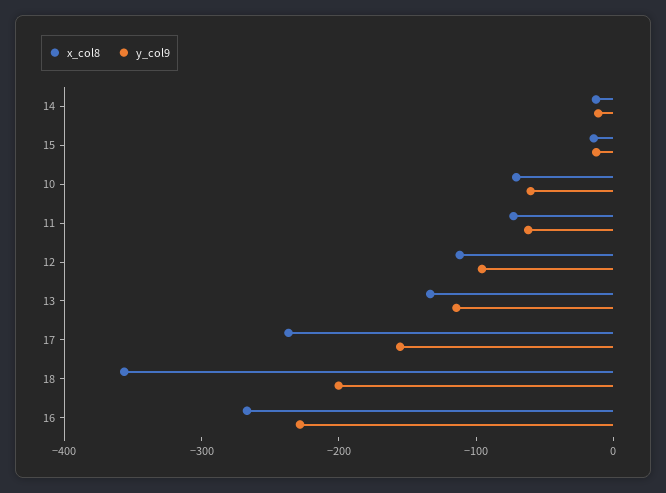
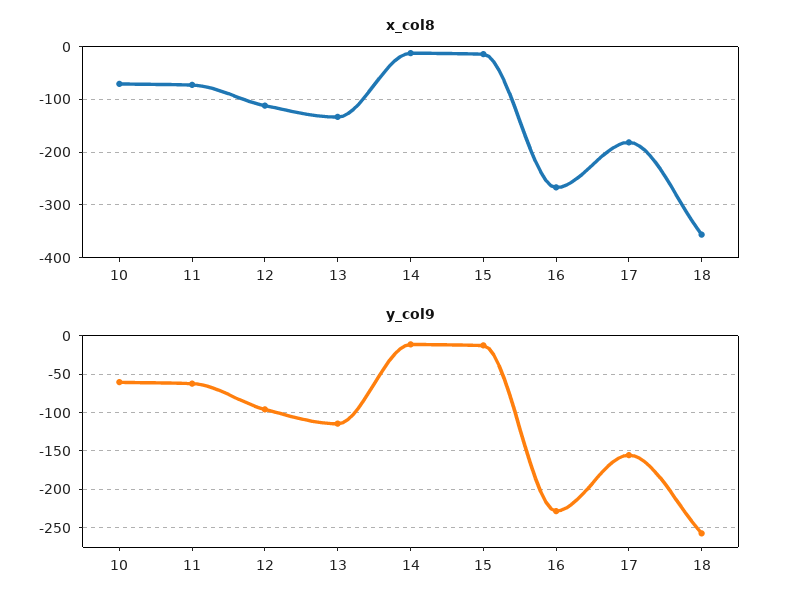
  {
    "x_col8": {
      "14": -20,
      "15": -20,
      "10": -80,
      "11": -80,
      "12": -120,
      "13": -140,
-     "17": -240,
+     "17": -180,
      "18": -360,
      "16": -260
    },
    "y_col9": {
      "14": -10,
      "15": -10,
      "10": -60,
      "11": -60,
      "12": -100,
      "13": -110,
      "17": -160,
-     "18": -200,
+     "18": -260,
      "16": -230
    }
  }

